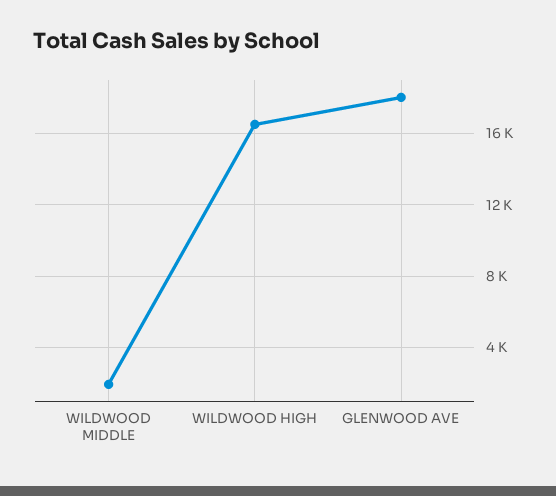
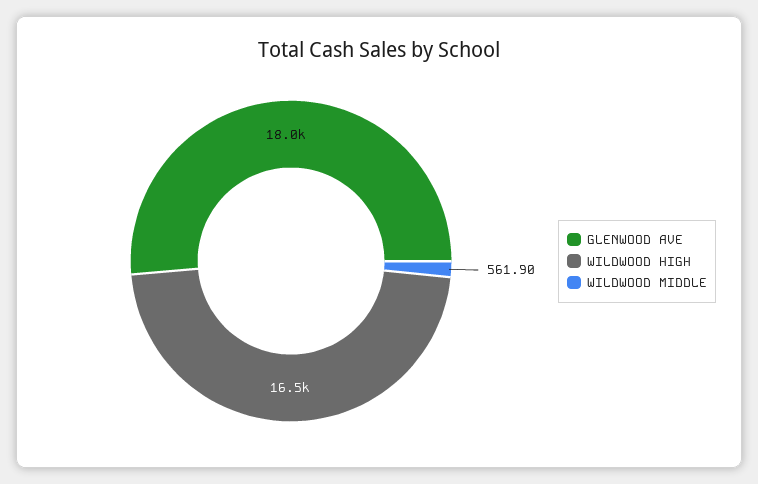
  {
-   "WILDWOOD MIDDLE": 2000,
+   "WILDWOOD MIDDLE": 561.9,
    "WILDWOOD HIGH": 16500,
    "GLENWOOD AVE": 18000
  }

